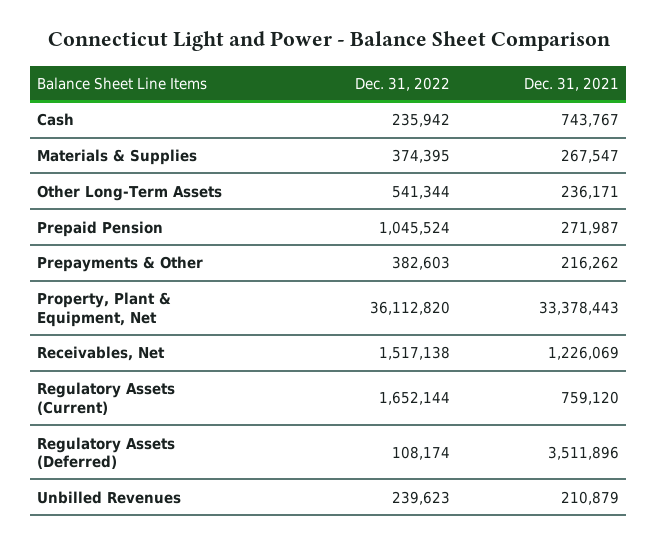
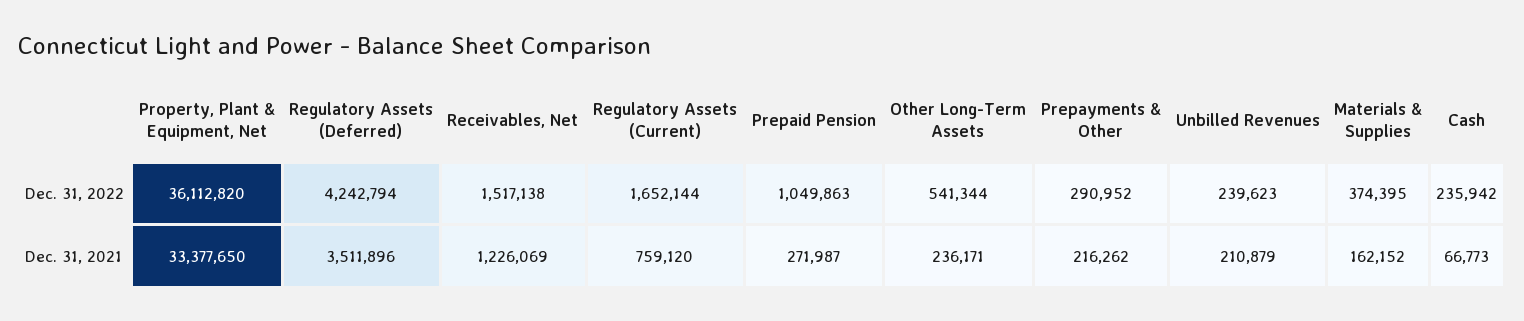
  {
    "Dec. 31, 2022": {
      "Cash": 235942,
      "Materials & Supplies": 374395,
      "Other Long-Term Assets": 541344,
-     "Prepaid Pension": 1045524,
+     "Prepaid Pension": 1049863,
-     "Prepayments & Other": 382603,
+     "Prepayments & Other": 290952,
      "Property, Plant & Equipment, Net": 36112820,
      "Receivables, Net": 1517138,
      "Regulatory Assets (Current)": 1652144,
-     "Regulatory Assets (Deferred)": 108174,
+     "Regulatory Assets (Deferred)": 4242794,
      "Unbilled Revenues": 239623
    },
    "Dec. 31, 2021": {
-     "Cash": 743767,
+     "Cash": 66773,
-     "Materials & Supplies": 267547,
+     "Materials & Supplies": 162152,
      "Other Long-Term Assets": 236171,
      "Prepaid Pension": 271987,
      "Prepayments & Other": 216262,
-     "Property, Plant & Equipment, Net": 33378443,
+     "Property, Plant & Equipment, Net": 33377650,
      "Receivables, Net": 1226069,
      "Regulatory Assets (Current)": 759120,
      "Regulatory Assets (Deferred)": 3511896,
      "Unbilled Revenues": 210879
    }
  }

